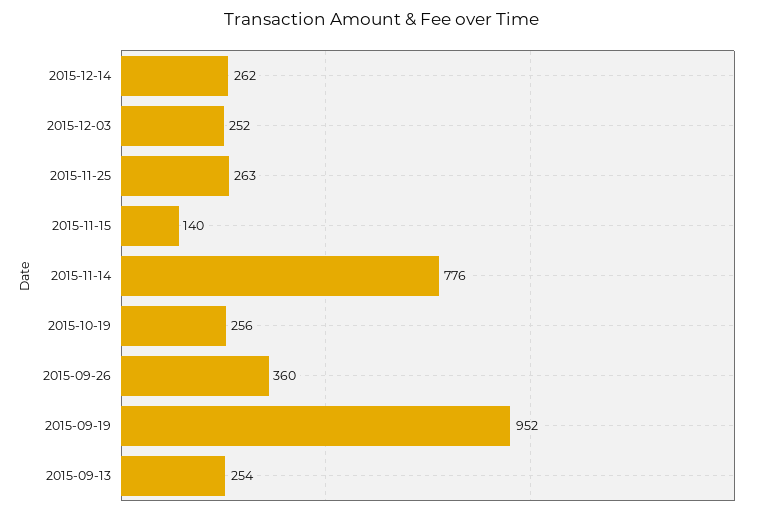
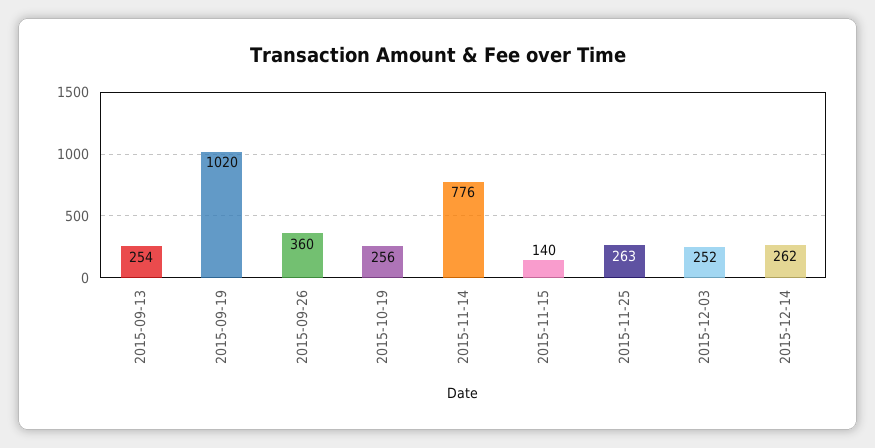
  {
    "2015-12-14": 262,
    "2015-12-03": 252,
    "2015-11-25": 263,
    "2015-11-15": 140,
    "2015-11-14": 776,
    "2015-10-19": 256,
    "2015-09-26": 360,
-   "2015-09-19": 952,
+   "2015-09-19": 1020,
    "2015-09-13": 254
  }

